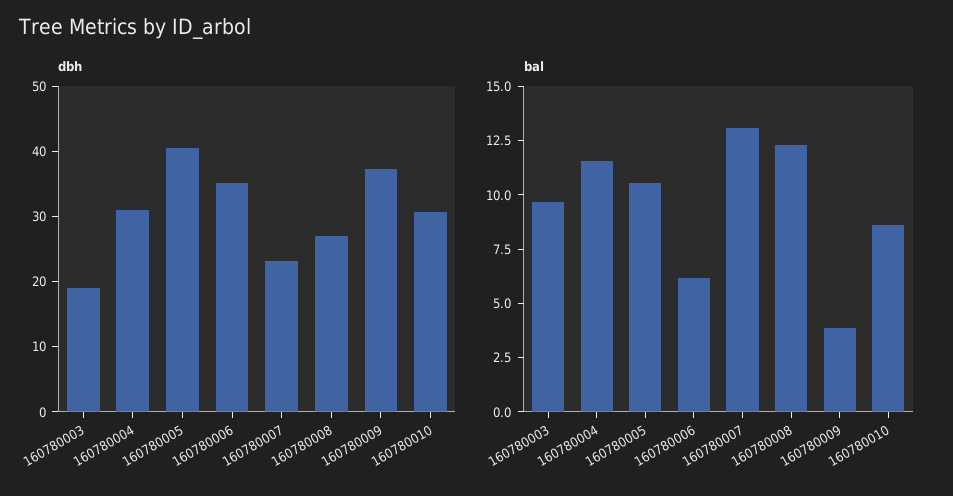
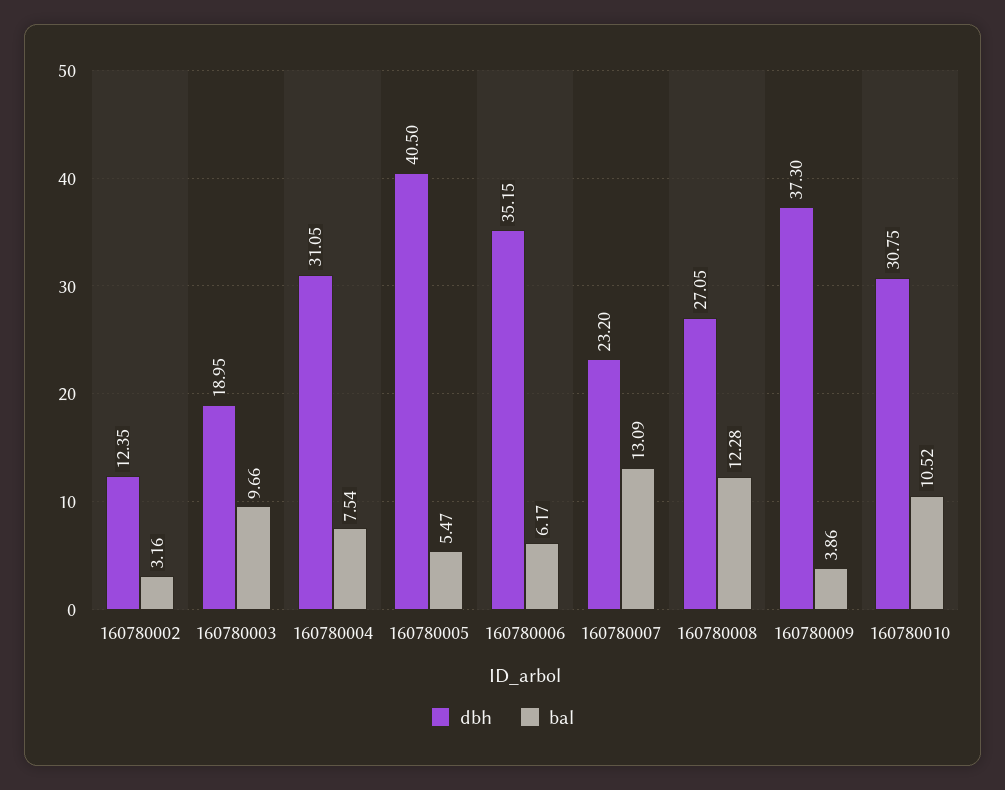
  {
    "dbh": {
      "160780003": 18.95,
      "160780004": 31.05,
      "160780005": 40.5,
      "160780006": 35.15,
      "160780007": 23.2,
      "160780008": 27.05,
      "160780009": 37.3,
-     "160780010": 30.75
+     "160780010": 30.75,
+     "160780002": 12.35
    },
    "bal": {
      "160780003": 9.66,
-     "160780004": 11.5,
+     "160780004": 7.54,
-     "160780005": 10.5,
+     "160780005": 5.47,
      "160780006": 6.17,
      "160780007": 13.09,
      "160780008": 12.28,
      "160780009": 3.86,
-     "160780010": 8.5
+     "160780010": 10.52,
+     "160780002": 3.16
    }
  }

